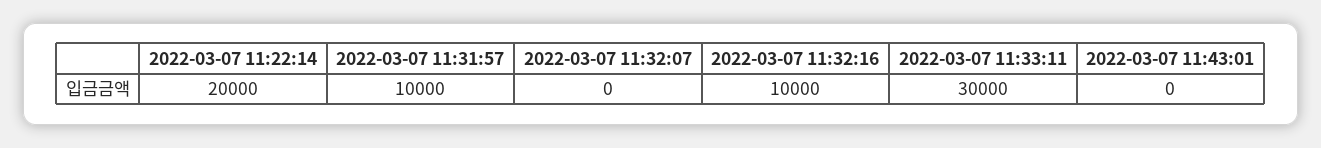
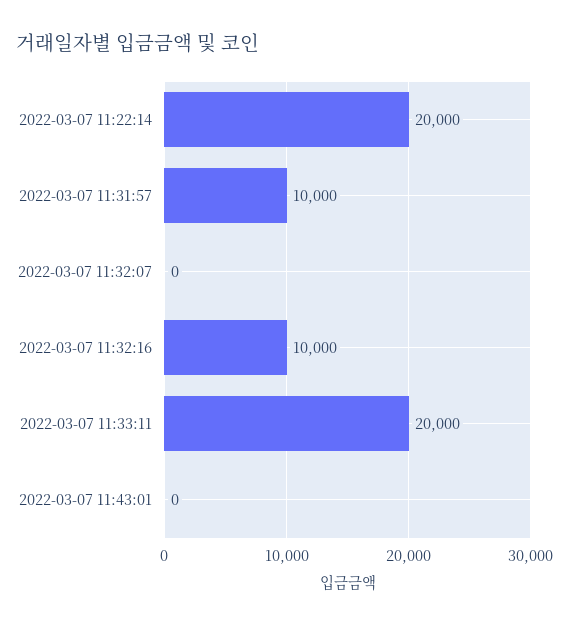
  {
    "2022-03-07 11:22:14": 20000,
    "2022-03-07 11:31:57": 10000,
    "2022-03-07 11:32:07": 0,
    "2022-03-07 11:32:16": 10000,
-   "2022-03-07 11:33:11": 30000,
+   "2022-03-07 11:33:11": 20000,
    "2022-03-07 11:43:01": 0
  }

